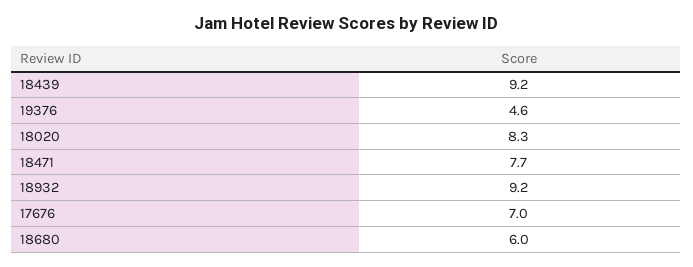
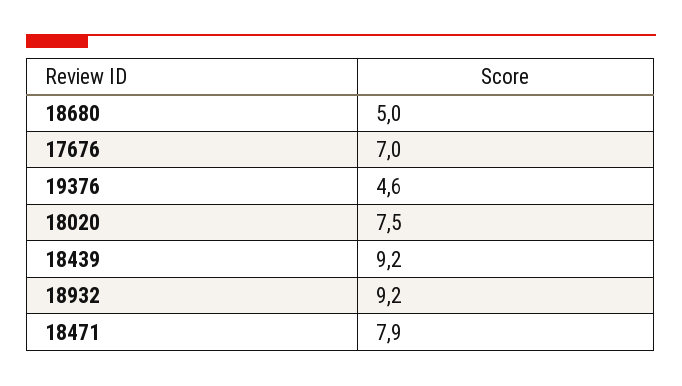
  {
    "18439": 9.2,
    "19376": 4.6,
-   "18020": 8.3,
+   "18020": 7.5,
-   "18471": 7.7,
+   "18471": 7.9,
    "18932": 9.2,
    "17676": 7,
-   "18680": 6
+   "18680": 5
  }

